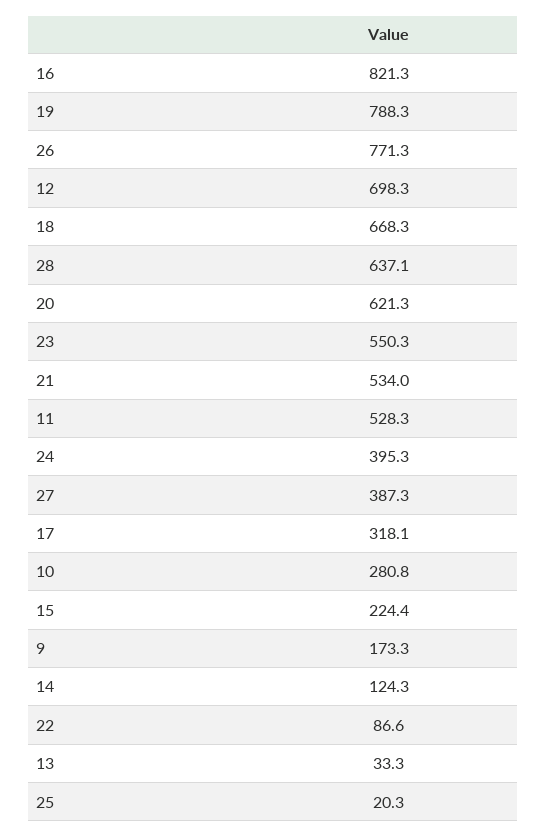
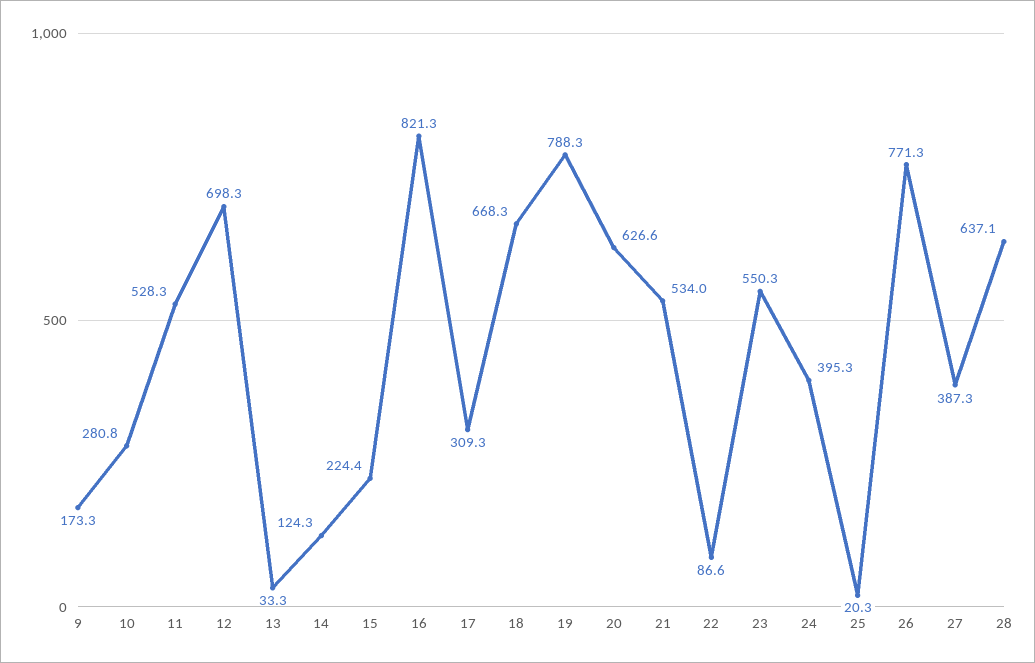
  {
    "16": 821.3,
    "19": 788.3,
    "26": 771.3,
    "12": 698.3,
    "18": 668.3,
    "28": 637.1,
-   "20": 621.3,
+   "20": 626.6,
    "23": 550.3,
    "21": 534,
    "11": 528.3,
    "24": 395.3,
    "27": 387.3,
-   "17": 318.1,
+   "17": 309.3,
    "10": 280.8,
    "15": 224.4,
    "9": 173.3,
    "14": 124.3,
    "22": 86.6,
    "13": 33.3,
    "25": 20.3
  }

